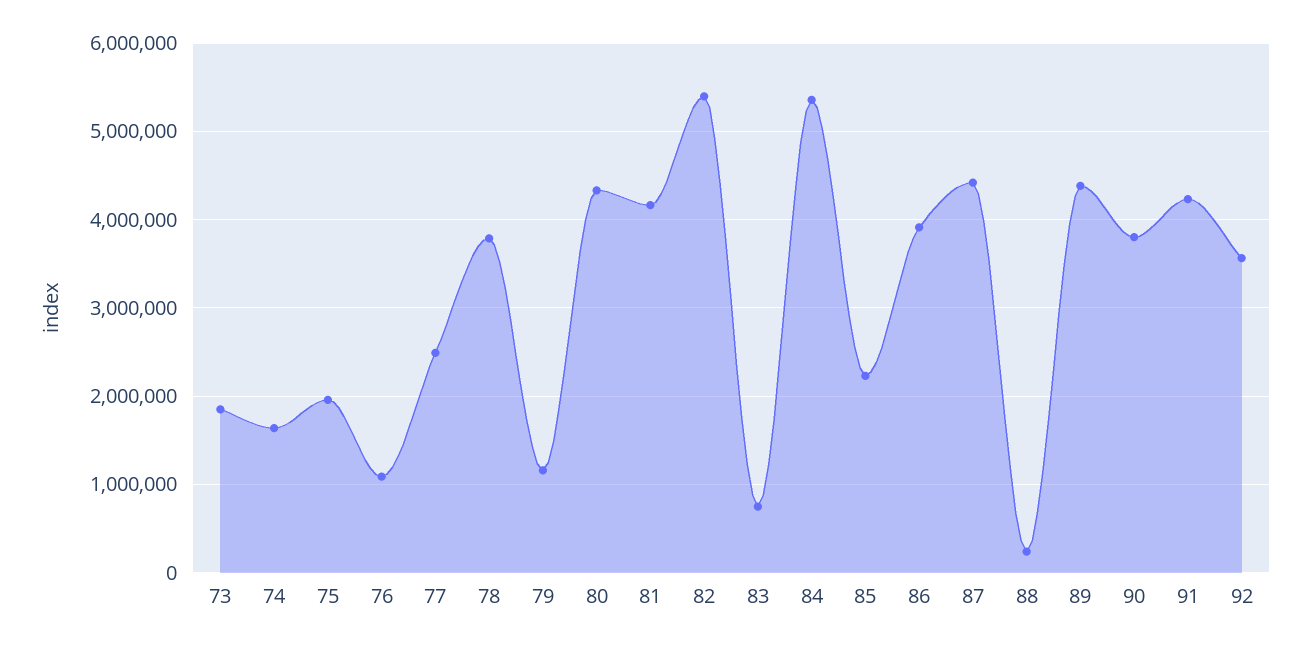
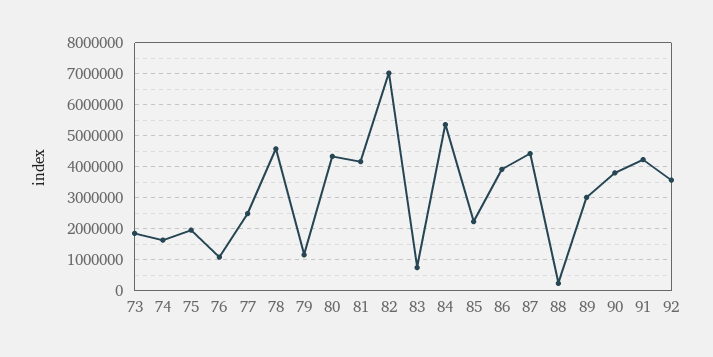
  {
    "73": 1900000,
    "74": 1600000,
    "75": 2000000,
    "76": 1100000,
    "77": 2500000,
-   "78": 3800000,
+   "78": 4600000,
    "79": 1200000,
    "80": 4300000,
    "81": 4200000,
-   "82": 5400000,
+   "82": 7000000,
    "83": 700000,
    "84": 5400000,
    "85": 2200000,
    "86": 3900000,
    "87": 4400000,
    "88": 200000,
-   "89": 4400000,
+   "89": 3000000,
    "90": 3800000,
    "91": 4200000,
    "92": 3600000
  }

